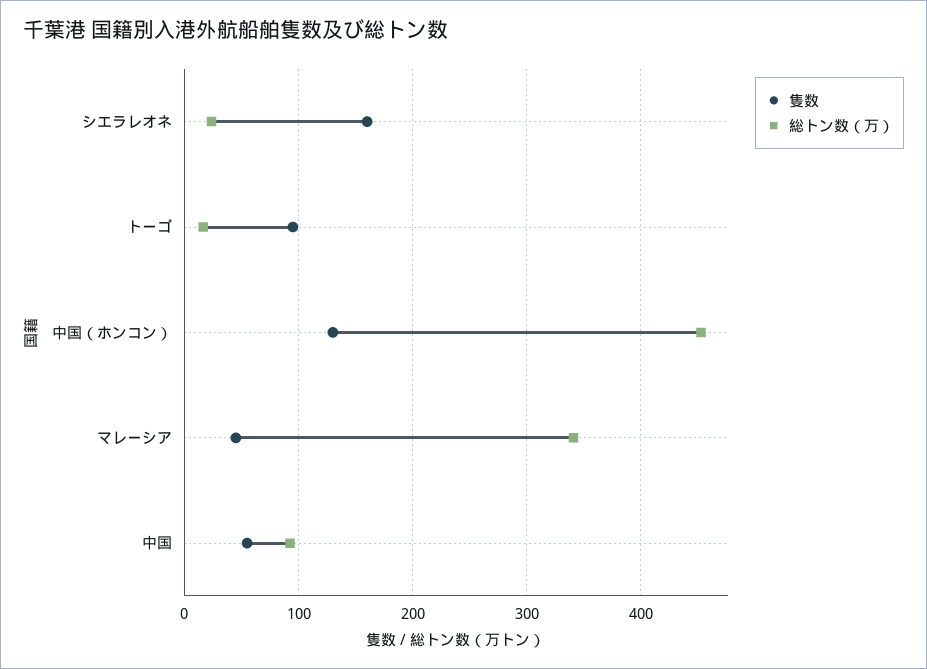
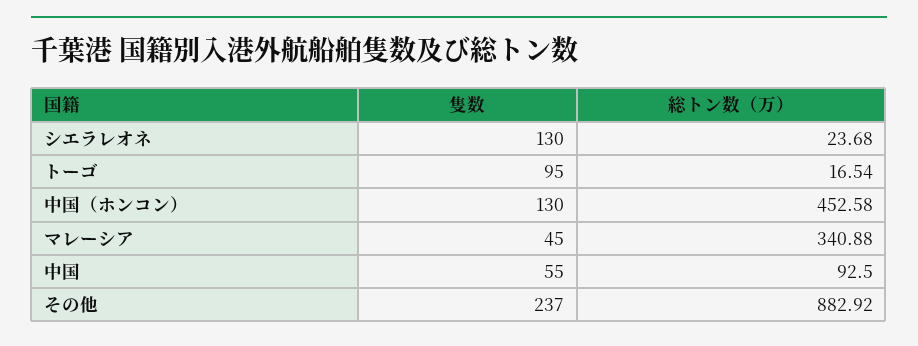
  {
    "隻数": {
-     "シエラレオネ": 160,
+     "シエラレオネ": 130,
      "トーゴ": 95,
      "中国（ホンコン）": 130,
      "マレーシア": 45,
-     "中国": 55
+     "中国": 55,
+     "その他": 237
    },
    "総トン数（万）": {
      "シエラレオネ": 23.68,
      "トーゴ": 16.54,
      "中国（ホンコン）": 452.58,
      "マレーシア": 340.88,
-     "中国": 92.5
+     "中国": 92.5,
+     "その他": 882.92
    }
  }

